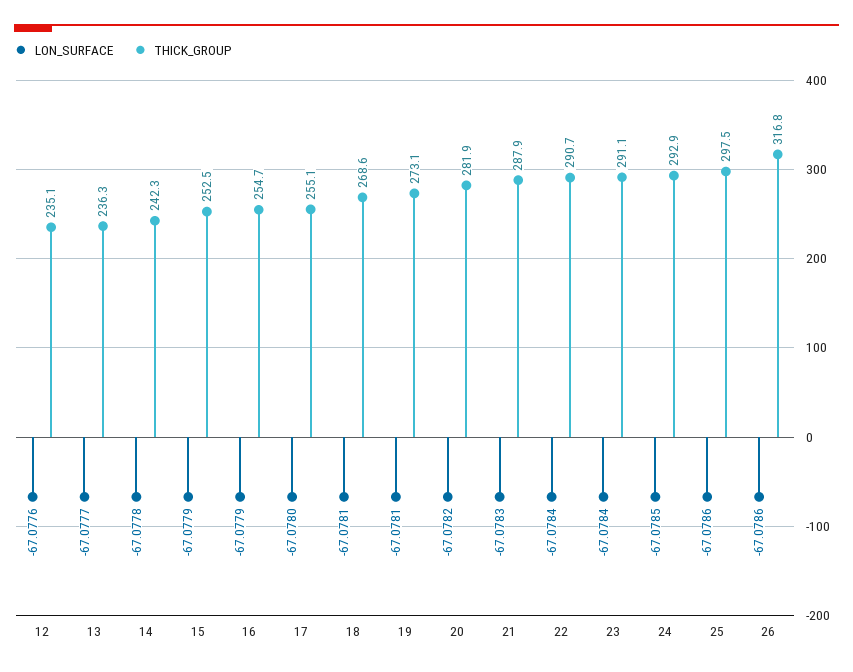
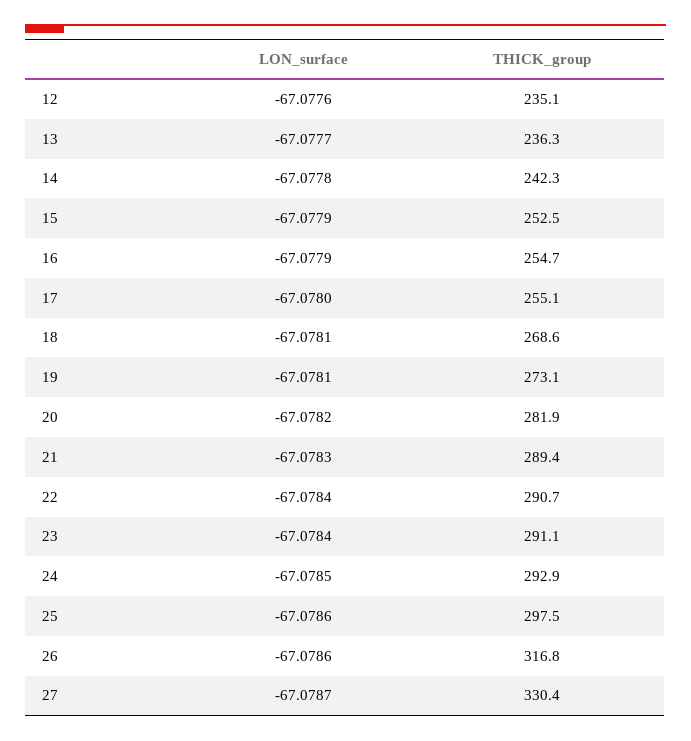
  {
    "LON_SURFACE": {
      "12": -67.0776,
      "13": -67.0777,
      "14": -67.0778,
      "15": -67.0779,
      "16": -67.0779,
      "17": -67.078,
      "18": -67.0781,
      "19": -67.0781,
      "20": -67.0782,
      "21": -67.0783,
      "22": -67.0784,
      "23": -67.0784,
      "24": -67.0785,
      "25": -67.0786,
-     "26": -67.0786
+     "26": -67.0786,
+     "27": -67.0787
    },
    "THICK_GROUP": {
      "12": 235.1,
      "13": 236.3,
      "14": 242.3,
      "15": 252.5,
      "16": 254.7,
      "17": 255.1,
      "18": 268.6,
      "19": 273.1,
      "20": 281.9,
-     "21": 287.9,
+     "21": 289.4,
      "22": 290.7,
      "23": 291.1,
      "24": 292.9,
      "25": 297.5,
-     "26": 316.8
+     "26": 316.8,
+     "27": 330.4
    }
  }

